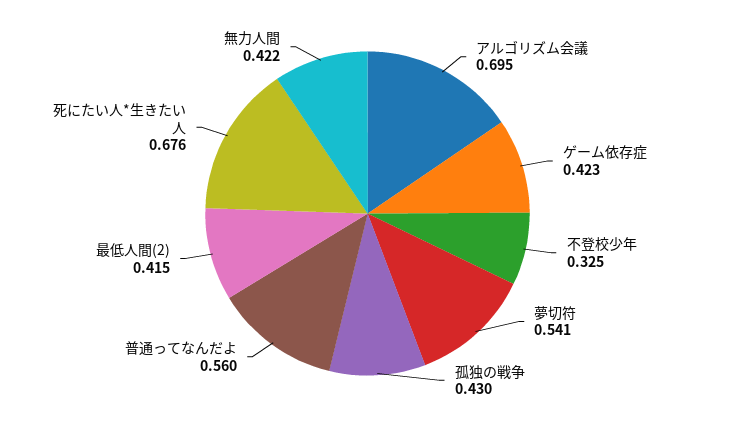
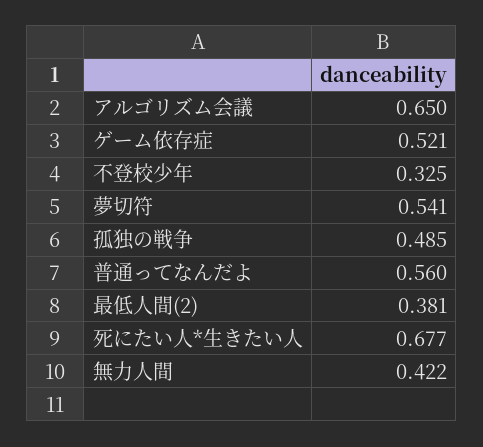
  {
-   "アルゴリズム会議": 0.695,
+   "アルゴリズム会議": 0.65,
-   "ゲーム依存症": 0.423,
+   "ゲーム依存症": 0.521,
    "不登校少年": 0.325,
    "夢切符": 0.541,
-   "孤独の戦争": 0.43,
+   "孤独の戦争": 0.485,
    "普通ってなんだよ": 0.56,
-   "最低人間(2)": 0.415,
+   "最低人間(2)": 0.381,
-   "死にたい人*生きたい人": 0.676,
+   "死にたい人*生きたい人": 0.677,
    "無力人間": 0.422
  }

